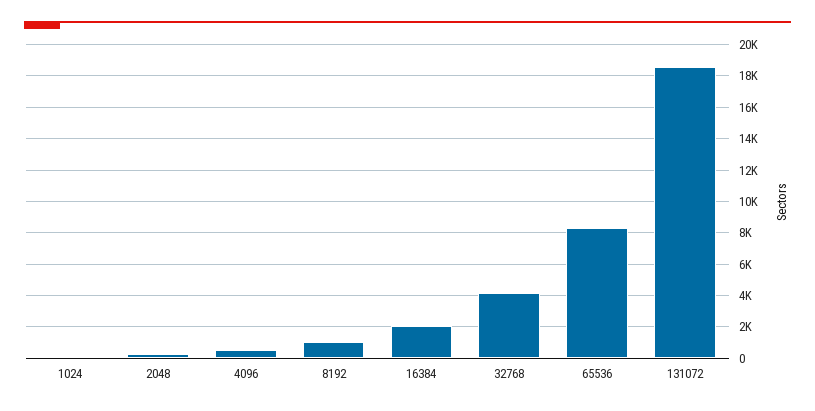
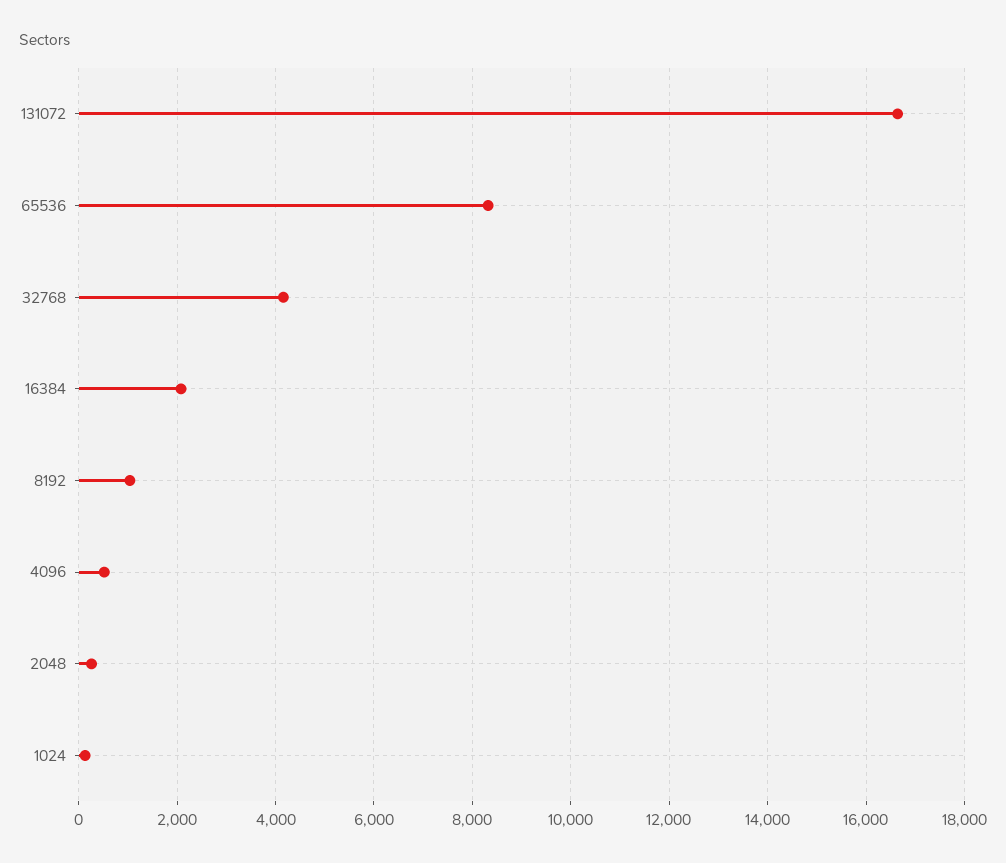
  {
    "1024": 200,
    "2048": 200,
    "4096": 600,
    "8192": 1000,
    "16384": 2000,
    "32768": 4200,
    "65536": 8400,
-   "131072": 18500
+   "131072": 16600
  }

